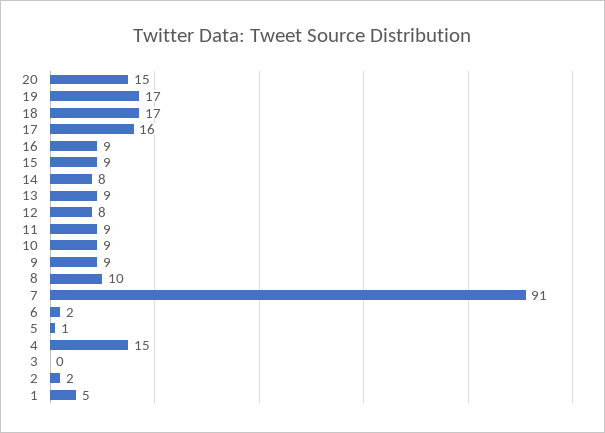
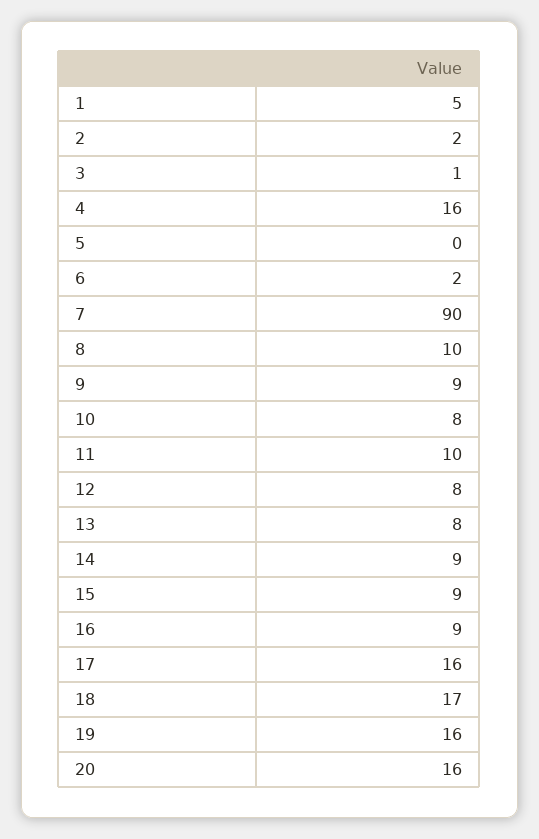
  {
-   "20": 15,
+   "20": 16,
-   "19": 17,
+   "19": 16,
    "18": 17,
    "17": 16,
    "16": 9,
    "15": 9,
-   "14": 8,
+   "14": 9,
-   "13": 9,
+   "13": 8,
    "12": 8,
-   "11": 9,
+   "11": 10,
-   "10": 9,
+   "10": 8,
    "9": 9,
    "8": 10,
-   "7": 91,
+   "7": 90,
    "6": 2,
-   "5": 1,
+   "5": 0,
-   "4": 15,
+   "4": 16,
-   "3": 0,
+   "3": 1,
    "2": 2,
    "1": 5
  }

